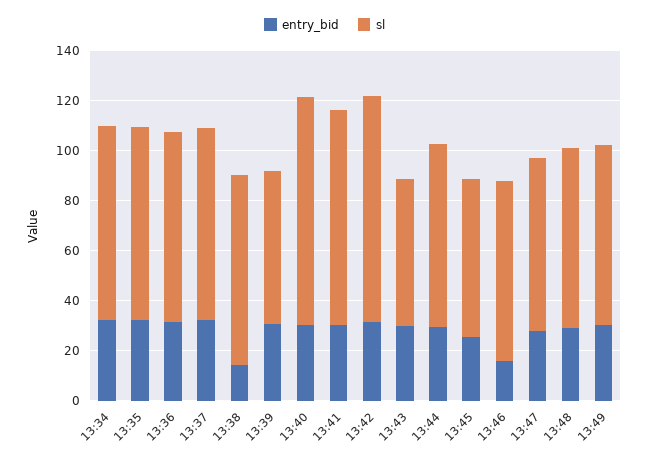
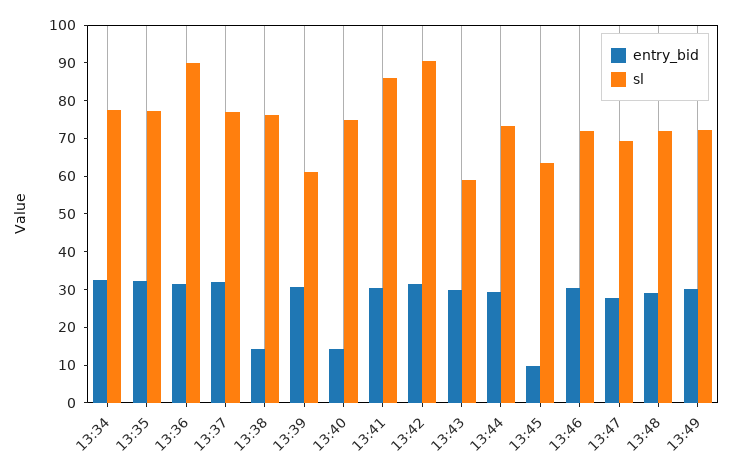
  {
    "entry_bid": {
      "13:34": 32.5,
      "13:35": 32.5,
      "13:36": 32.5,
      "13:37": 32.5,
      "13:38": 15,
      "13:39": 30,
-     "13:40": 30,
+     "13:40": 15,
      "13:41": 30,
      "13:42": 32.5,
      "13:43": 30,
      "13:44": 30,
-     "13:45": 25,
+     "13:45": 10,
-     "13:46": 15,
+     "13:46": 30,
      "13:47": 27.5,
      "13:48": 30,
      "13:49": 30
    },
    "sl": {
      "13:34": 77.5,
      "13:35": 77.5,
-     "13:36": 75,
+     "13:36": 90,
      "13:37": 77.5,
      "13:38": 75,
      "13:39": 60,
-     "13:40": 90,
+     "13:40": 75,
      "13:41": 85,
      "13:42": 90,
      "13:43": 60,
      "13:44": 72.5,
      "13:45": 62.5,
      "13:46": 72.5,
      "13:47": 70,
      "13:48": 72.5,
      "13:49": 72.5
    }
  }

